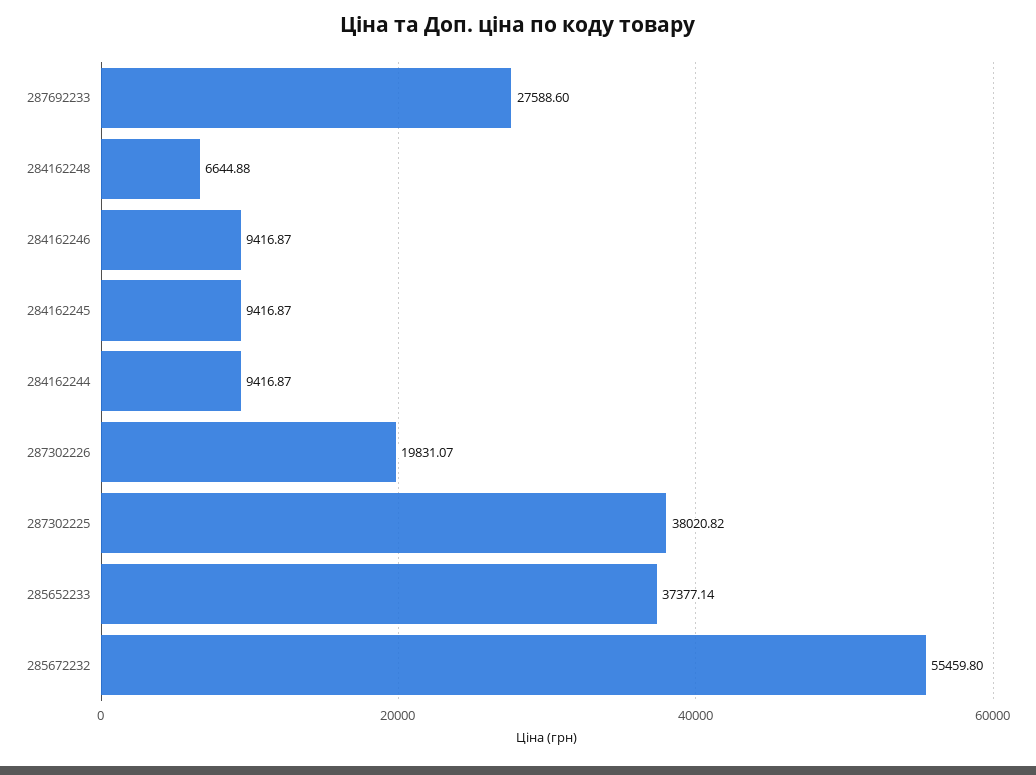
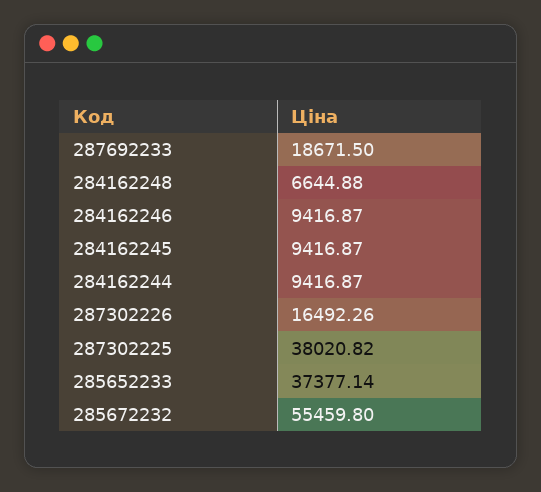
  {
-   "287692233": 27588.6,
+   "287692233": 18671.5,
    "284162248": 6644.88,
    "284162246": 9416.87,
    "284162245": 9416.87,
    "284162244": 9416.87,
-   "287302226": 19831.07,
+   "287302226": 16492.26,
    "287302225": 38020.82,
    "285652233": 37377.14,
    "285672232": 55459.8
  }

